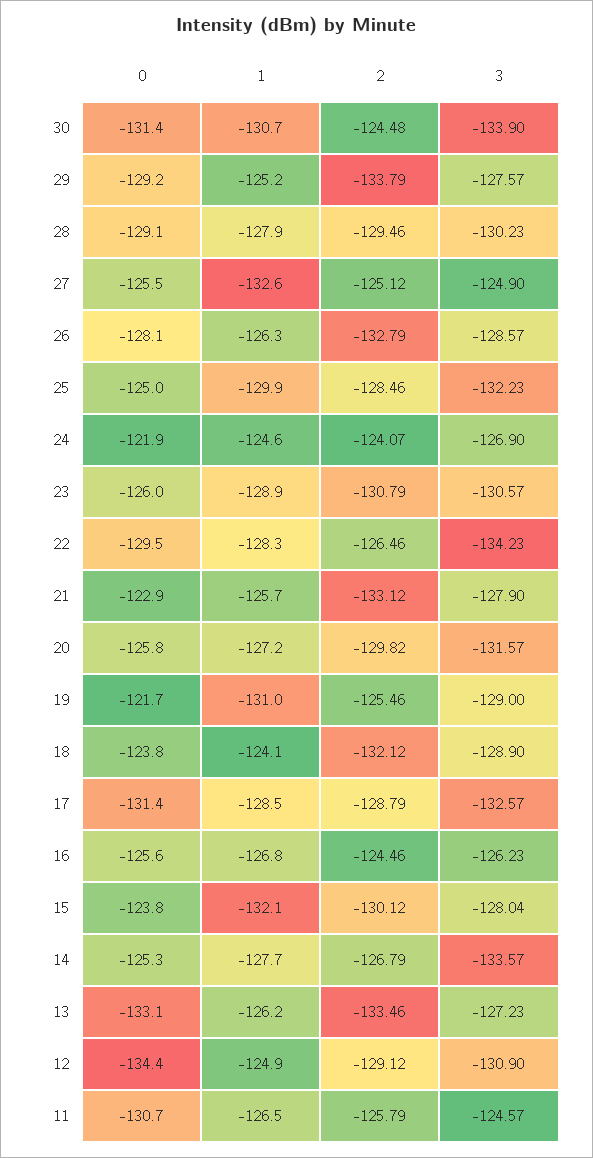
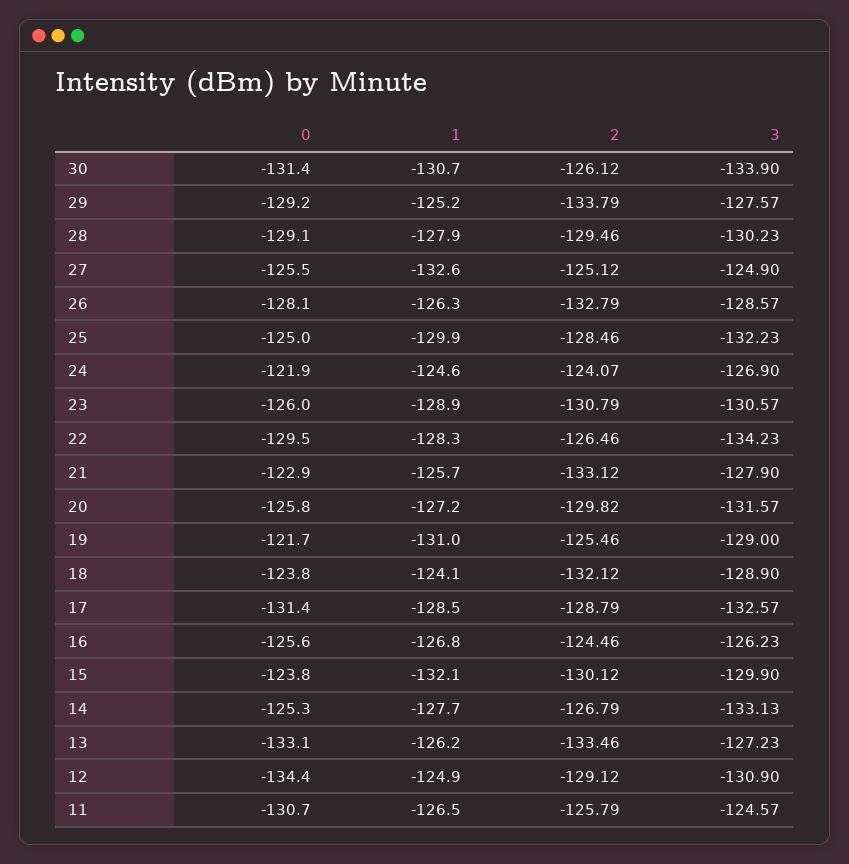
  {
    "0": {
      "30": -131.4,
      "29": -129.2,
      "28": -129.1,
      "27": -125.5,
      "26": -128.1,
      "25": -125,
      "24": -121.9,
      "23": -126,
      "22": -129.5,
      "21": -122.9,
      "20": -125.8,
      "19": -121.7,
      "18": -123.8,
      "17": -131.4,
      "16": -125.6,
      "15": -123.8,
      "14": -125.3,
      "13": -133.1,
      "12": -134.4,
      "11": -130.7
    },
    "1": {
      "30": -130.7,
      "29": -125.2,
      "28": -127.9,
      "27": -132.6,
      "26": -126.3,
      "25": -129.9,
      "24": -124.6,
      "23": -128.9,
      "22": -128.3,
      "21": -125.7,
      "20": -127.2,
      "19": -131,
      "18": -124.1,
      "17": -128.5,
      "16": -126.8,
      "15": -132.1,
      "14": -127.7,
      "13": -126.2,
      "12": -124.9,
      "11": -126.5
    },
    "2": {
-     "30": -124.48,
+     "30": -126.12,
      "29": -133.79,
      "28": -129.46,
      "27": -125.12,
      "26": -132.79,
      "25": -128.46,
      "24": -124.07,
      "23": -130.79,
      "22": -126.46,
      "21": -133.12,
      "20": -129.82,
      "19": -125.46,
      "18": -132.12,
      "17": -128.79,
      "16": -124.46,
      "15": -130.12,
      "14": -126.79,
      "13": -133.46,
      "12": -129.12,
      "11": -125.79
    },
    "3": {
      "30": -133.9,
      "29": -127.57,
      "28": -130.23,
      "27": -124.9,
      "26": -128.57,
      "25": -132.23,
      "24": -126.9,
      "23": -130.57,
      "22": -134.23,
      "21": -127.9,
      "20": -131.57,
      "19": -129,
      "18": -128.9,
      "17": -132.57,
      "16": -126.23,
-     "15": -128.04,
+     "15": -129.9,
-     "14": -133.57,
+     "14": -133.13,
      "13": -127.23,
      "12": -130.9,
      "11": -124.57
    }
  }

